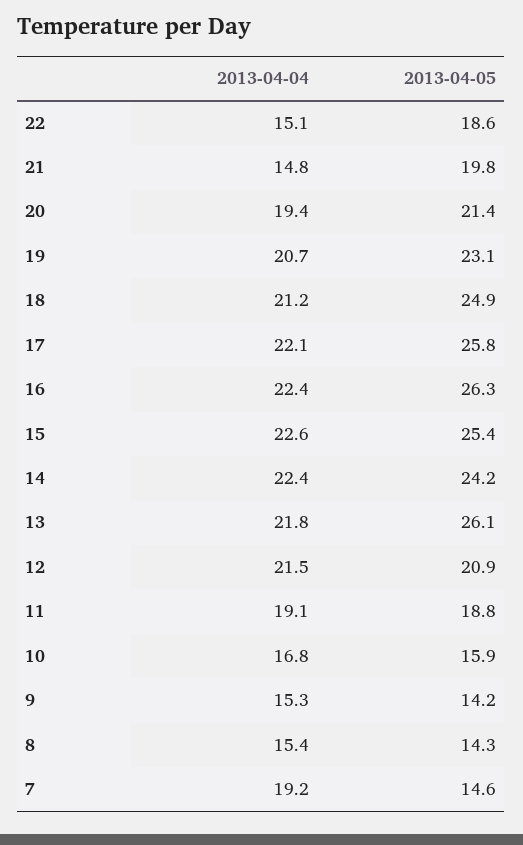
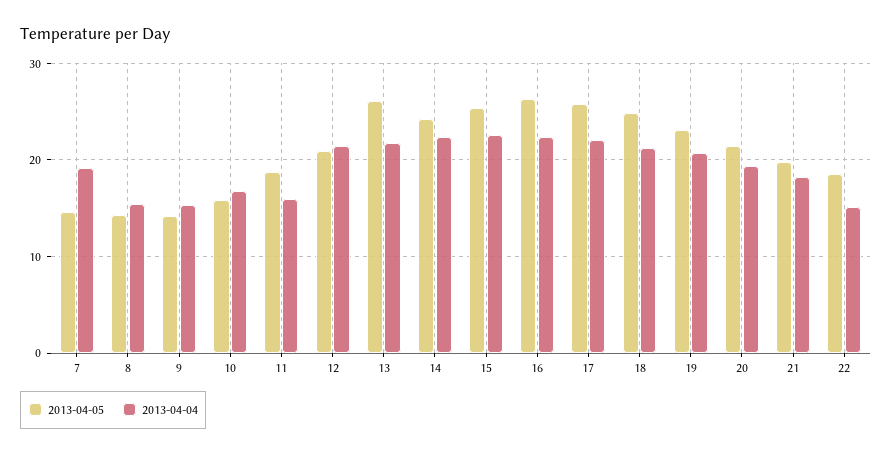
  {
    "2013-04-04": {
      "22": 15.1,
-     "21": 14.8,
+     "21": 18,
      "20": 19.4,
      "19": 20.7,
      "18": 21.2,
      "17": 22.1,
      "16": 22.4,
      "15": 22.6,
      "14": 22.4,
      "13": 21.8,
      "12": 21.5,
-     "11": 19.1,
+     "11": 16,
      "10": 16.8,
      "9": 15.3,
      "8": 15.4,
      "7": 19.2
    },
    "2013-04-05": {
      "22": 18.6,
      "21": 19.8,
      "20": 21.4,
      "19": 23.1,
      "18": 24.9,
      "17": 25.8,
      "16": 26.3,
      "15": 25.4,
      "14": 24.2,
      "13": 26.1,
      "12": 20.9,
      "11": 18.8,
      "10": 15.9,
      "9": 14.2,
      "8": 14.3,
      "7": 14.6
    }
  }

